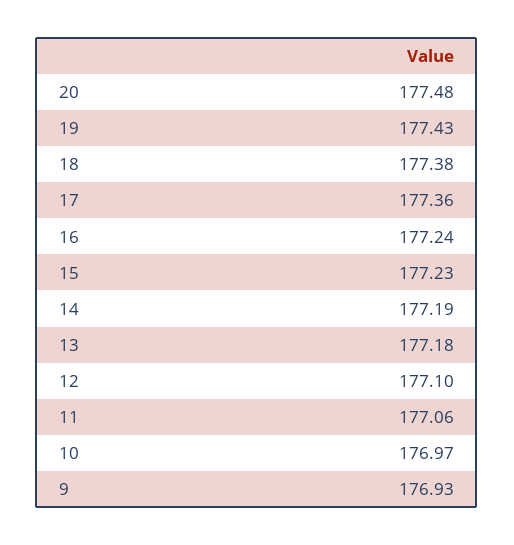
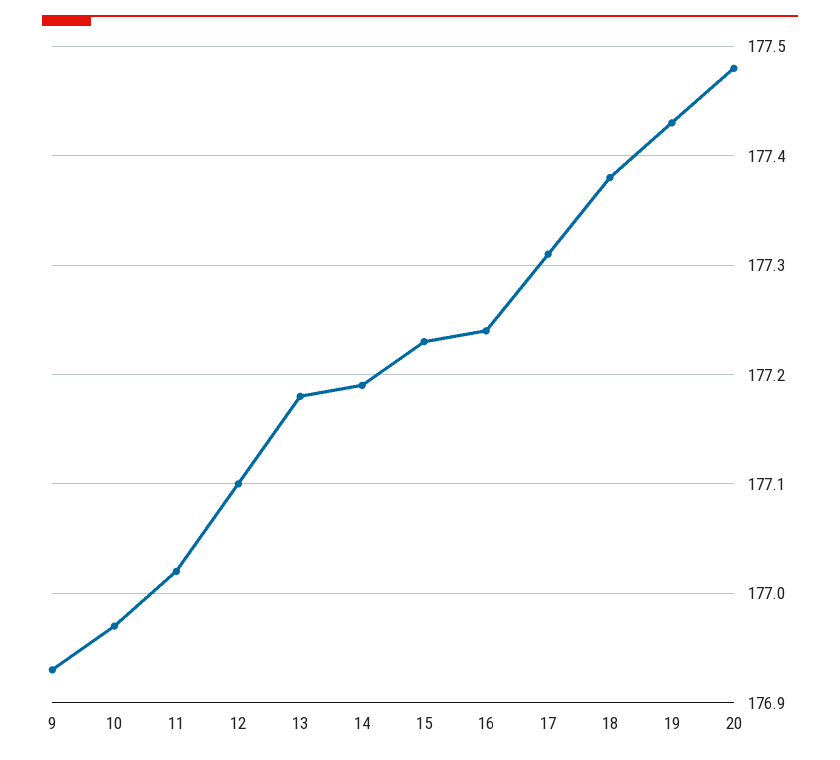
  {
    "20": 177.48,
    "19": 177.43,
    "18": 177.38,
-   "17": 177.36,
+   "17": 177.31,
    "16": 177.24,
    "15": 177.23,
    "14": 177.19,
    "13": 177.18,
    "12": 177.1,
-   "11": 177.06,
+   "11": 177.02,
    "10": 176.97,
    "9": 176.93
  }

